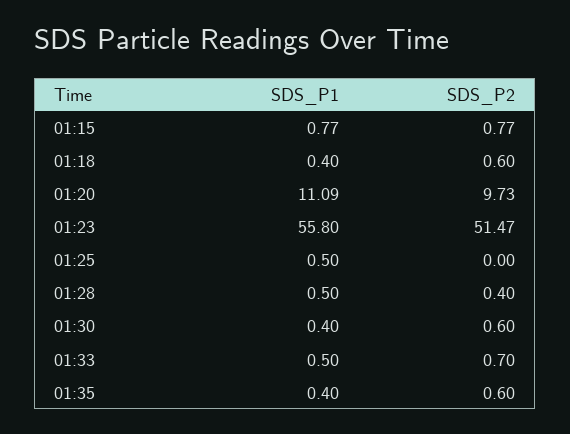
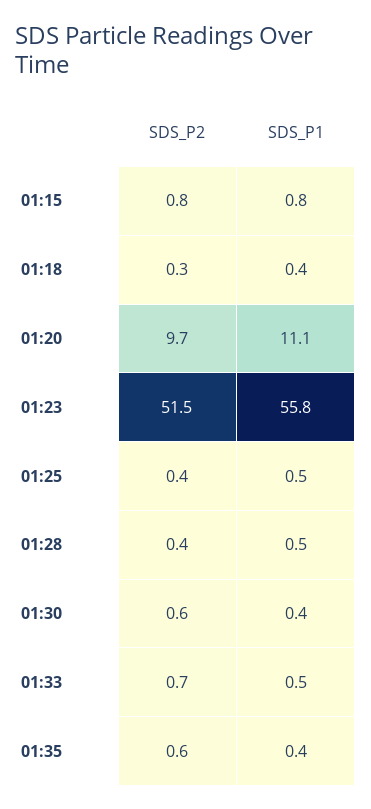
  {
    "SDS_P1": {
      "01:15": 0.77,
      "01:18": 0.4,
      "01:20": 11.09,
      "01:23": 55.8,
      "01:25": 0.5,
      "01:28": 0.5,
      "01:30": 0.4,
      "01:33": 0.5,
      "01:35": 0.4
    },
    "SDS_P2": {
      "01:15": 0.77,
-     "01:18": 0.6,
+     "01:18": 0.3,
      "01:20": 9.73,
      "01:23": 51.47,
-     "01:25": 0,
+     "01:25": 0.4,
      "01:28": 0.4,
      "01:30": 0.6,
      "01:33": 0.7,
      "01:35": 0.6
    }
  }

